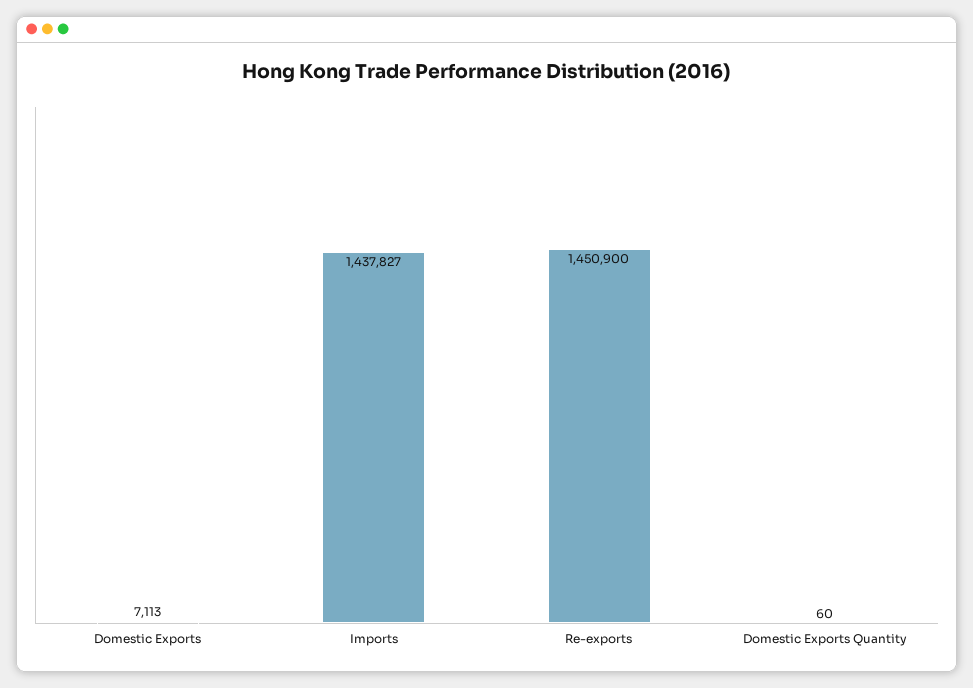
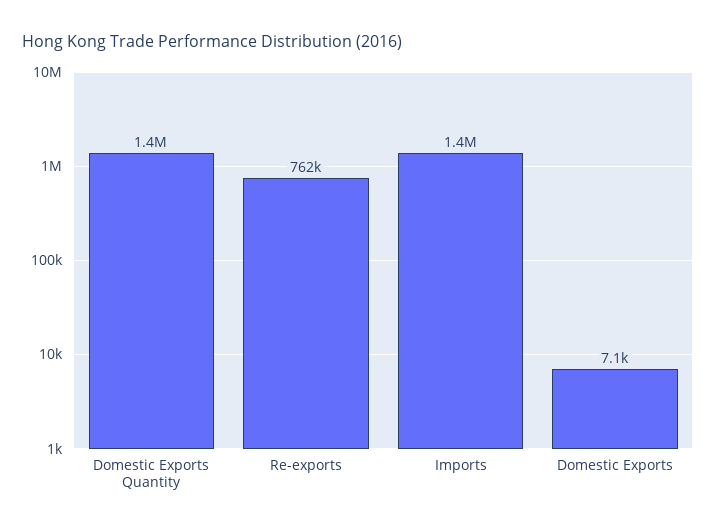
  {
    "Domestic Exports": 7113,
    "Imports": 1437827,
-   "Re-exports": 1450900,
+   "Re-exports": 762000,
-   "Domestic Exports Quantity": 60
+   "Domestic Exports Quantity": 1400000
  }

